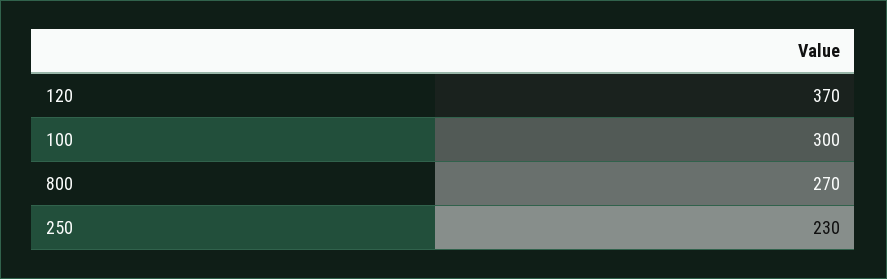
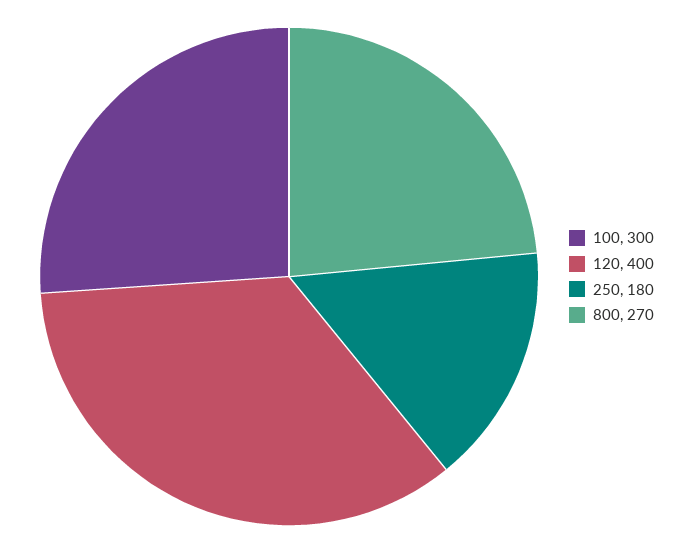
  {
-   "120": 370,
+   "120": 400,
    "100": 300,
    "800": 270,
-   "250": 230
+   "250": 180
  }

